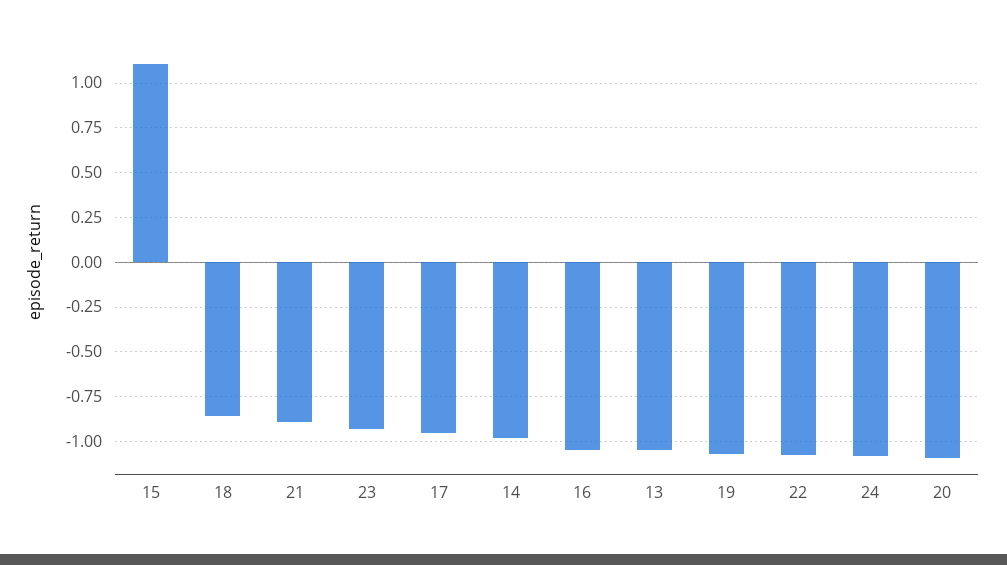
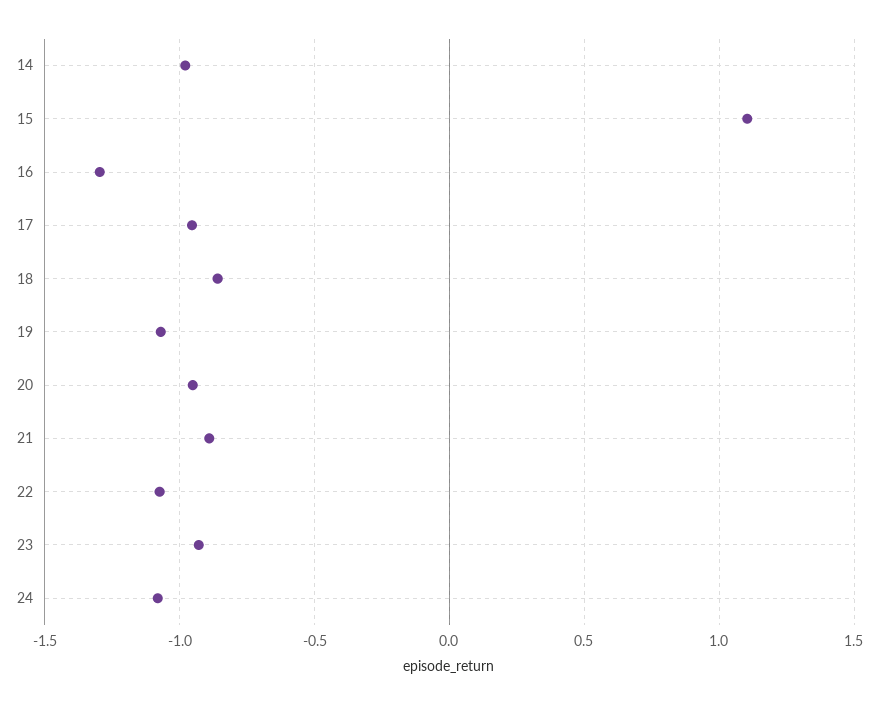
  {
    "15": 1.1,
    "18": -0.85,
    "21": -0.9,
    "23": -0.95,
    "17": -0.95,
    "14": -1,
-   "16": -1.05,
+   "16": -1.3,
-   "13": -1.05,
    "19": -1.05,
    "22": -1.05,
    "24": -1.1,
-   "20": -1.1
+   "20": -0.95
  }

